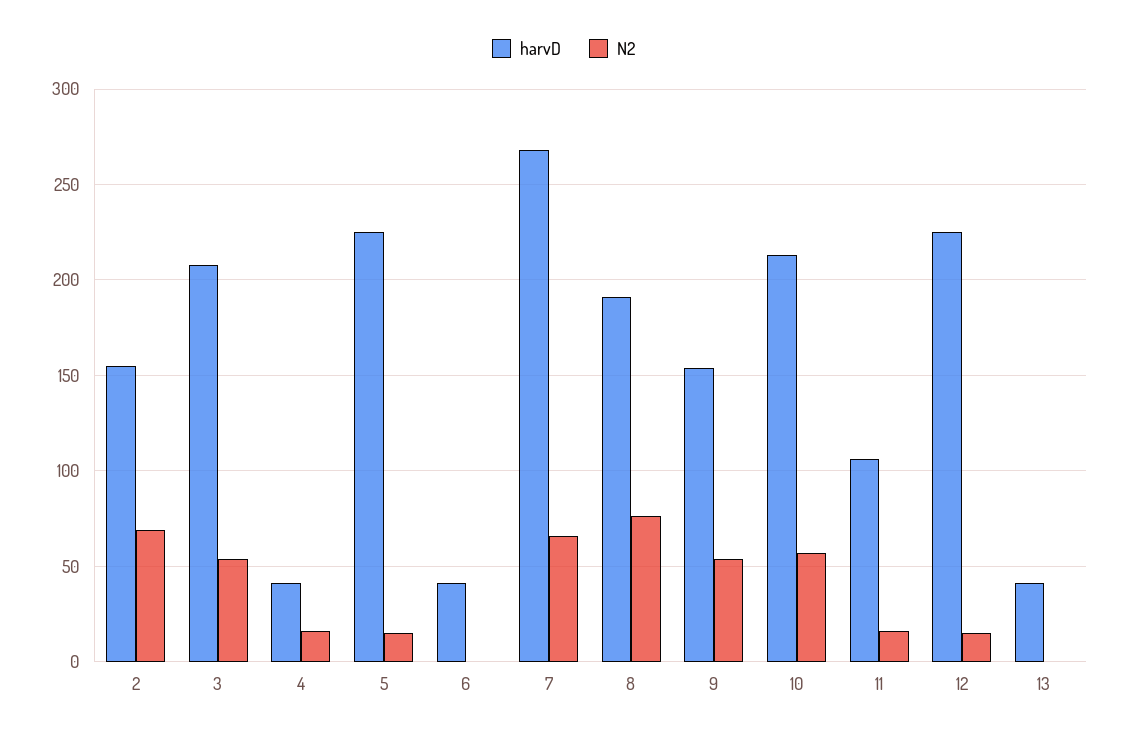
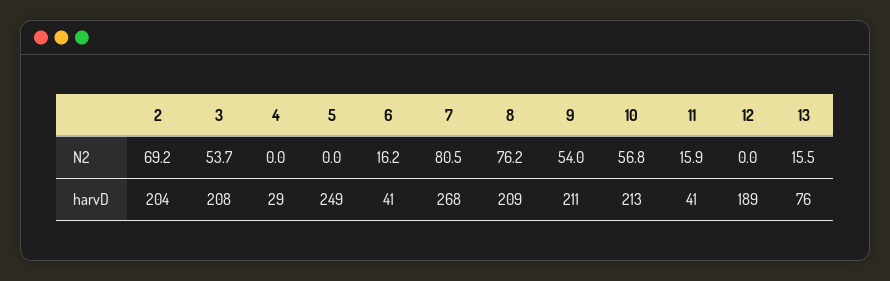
  {
    "harvD": {
-     "2": 155,
+     "2": 204,
      "3": 208,
-     "4": 40,
+     "4": 29,
-     "5": 225,
+     "5": 249,
      "6": 41,
      "7": 268,
-     "8": 190,
+     "8": 209,
-     "9": 155,
+     "9": 211,
      "10": 213,
-     "11": 105,
+     "11": 41,
-     "12": 225,
+     "12": 189,
-     "13": 40
+     "13": 76
    },
    "N2": {
      "2": 69.2,
      "3": 53.7,
-     "4": 15,
+     "4": 0,
-     "5": 15,
+     "5": 0,
-     "6": 0,
+     "6": 16.2,
-     "7": 65,
+     "7": 80.5,
      "8": 76.2,
      "9": 54,
      "10": 56.8,
      "11": 15.9,
-     "12": 15,
+     "12": 0,
-     "13": 0
+     "13": 15.5
    }
  }

